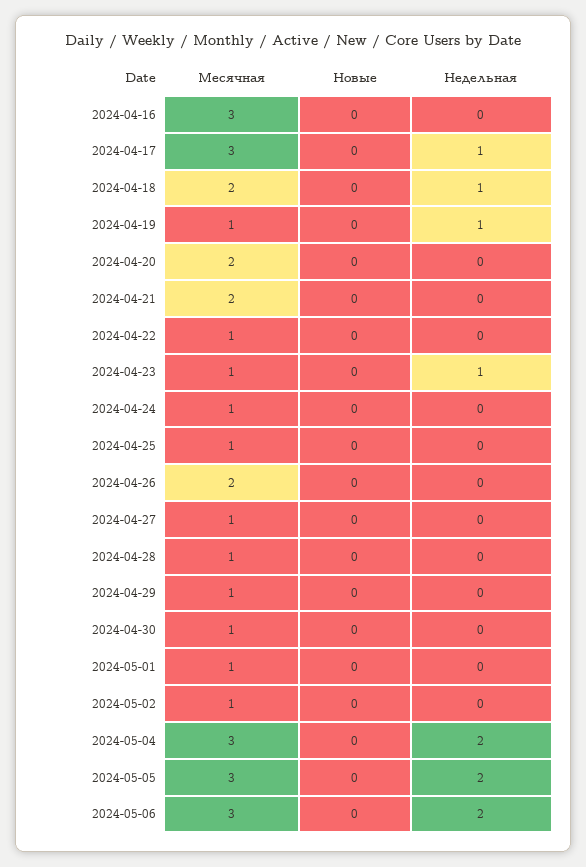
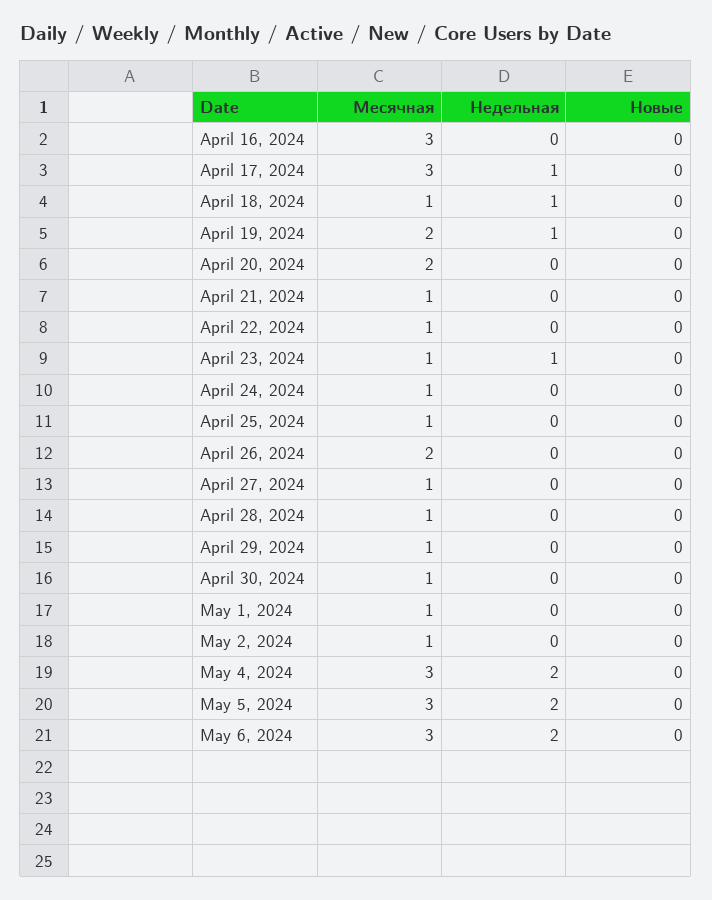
  {
    "Месячная": {
      "2024-04-16": 3,
      "2024-04-17": 3,
-     "2024-04-18": 2,
+     "2024-04-18": 1,
-     "2024-04-19": 1,
+     "2024-04-19": 2,
      "2024-04-20": 2,
-     "2024-04-21": 2,
+     "2024-04-21": 1,
      "2024-04-22": 1,
      "2024-04-23": 1,
      "2024-04-24": 1,
      "2024-04-25": 1,
      "2024-04-26": 2,
      "2024-04-27": 1,
      "2024-04-28": 1,
      "2024-04-29": 1,
      "2024-04-30": 1,
      "2024-05-01": 1,
      "2024-05-02": 1,
      "2024-05-04": 3,
      "2024-05-05": 3,
      "2024-05-06": 3
    },
    "Новые": {
      "2024-04-16": 0,
      "2024-04-17": 0,
      "2024-04-18": 0,
      "2024-04-19": 0,
      "2024-04-20": 0,
      "2024-04-21": 0,
      "2024-04-22": 0,
      "2024-04-23": 0,
      "2024-04-24": 0,
      "2024-04-25": 0,
      "2024-04-26": 0,
      "2024-04-27": 0,
      "2024-04-28": 0,
      "2024-04-29": 0,
      "2024-04-30": 0,
      "2024-05-01": 0,
      "2024-05-02": 0,
      "2024-05-04": 0,
      "2024-05-05": 0,
      "2024-05-06": 0
    },
    "Недельная": {
      "2024-04-16": 0,
      "2024-04-17": 1,
      "2024-04-18": 1,
      "2024-04-19": 1,
      "2024-04-20": 0,
      "2024-04-21": 0,
      "2024-04-22": 0,
      "2024-04-23": 1,
      "2024-04-24": 0,
      "2024-04-25": 0,
      "2024-04-26": 0,
      "2024-04-27": 0,
      "2024-04-28": 0,
      "2024-04-29": 0,
      "2024-04-30": 0,
      "2024-05-01": 0,
      "2024-05-02": 0,
      "2024-05-04": 2,
      "2024-05-05": 2,
      "2024-05-06": 2
    }
  }

